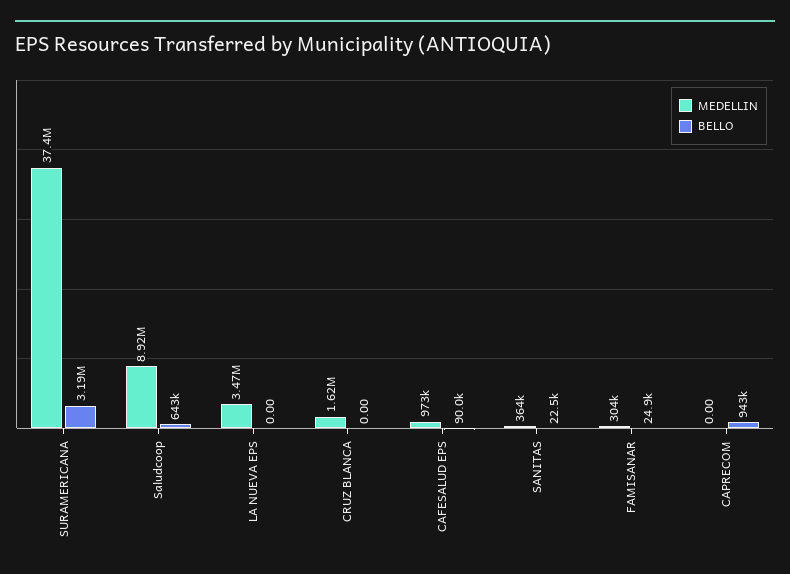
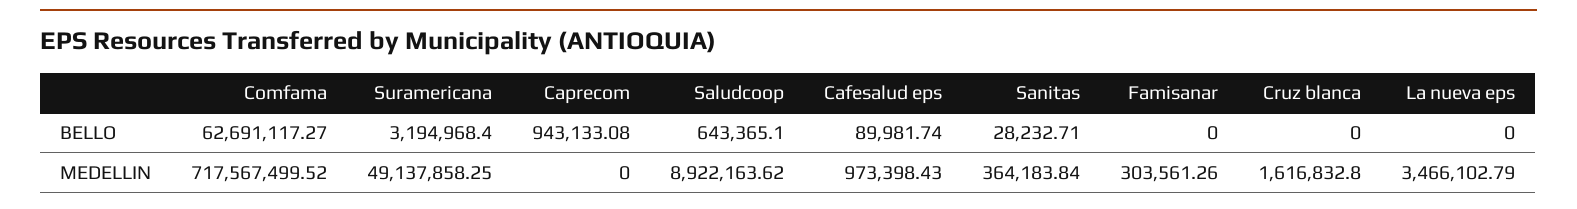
  {
    "MEDELLIN": {
-     "SURAMERICANA": 37400000,
+     "SURAMERICANA": 49137858.25,
      "Saludcoop": 8922163.62,
      "LA NUEVA EPS": 3466102.79,
      "CRUZ BLANCA": 1616832.8,
      "CAFESALUD EPS": 973398.43,
      "SANITAS": 364183.84,
      "FAMISANAR": 303561.26,
-     "CAPRECOM": 0
+     "CAPRECOM": 0,
+     "Comfama": 717567499.52
    },
    "BELLO": {
      "SURAMERICANA": 3194968.4,
      "Saludcoop": 643365.1,
      "LA NUEVA EPS": 0,
      "CRUZ BLANCA": 0,
      "CAFESALUD EPS": 89981.74,
-     "SANITAS": 22500,
+     "SANITAS": 28232.71,
-     "FAMISANAR": 24900,
+     "FAMISANAR": 0,
-     "CAPRECOM": 943133.08
+     "CAPRECOM": 943133.08,
+     "Comfama": 62691117.27
    }
  }

